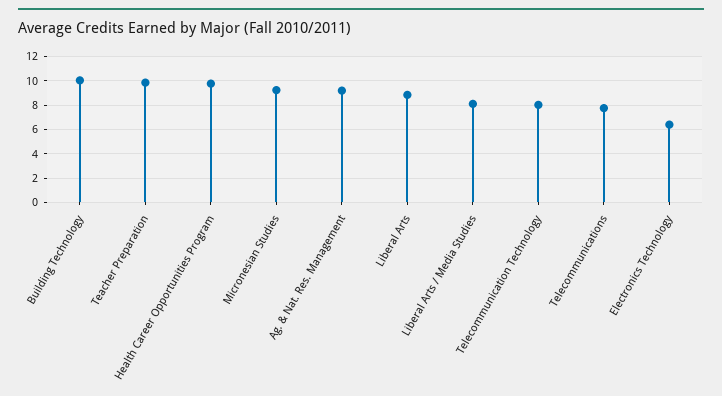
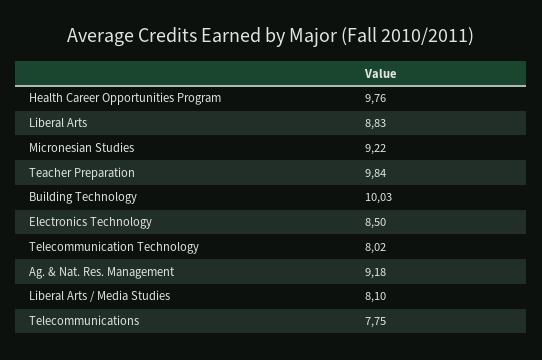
  {
    "Building Technology": 10.03,
    "Teacher Preparation": 9.84,
    "Health Career Opportunities Program": 9.76,
    "Micronesian Studies": 9.22,
    "Ag. & Nat. Res. Management": 9.18,
    "Liberal Arts": 8.83,
    "Liberal Arts / Media Studies": 8.1,
    "Telecommunication Technology": 8.02,
    "Telecommunications": 7.75,
-   "Electronics Technology": 6.5
+   "Electronics Technology": 8.5
  }

